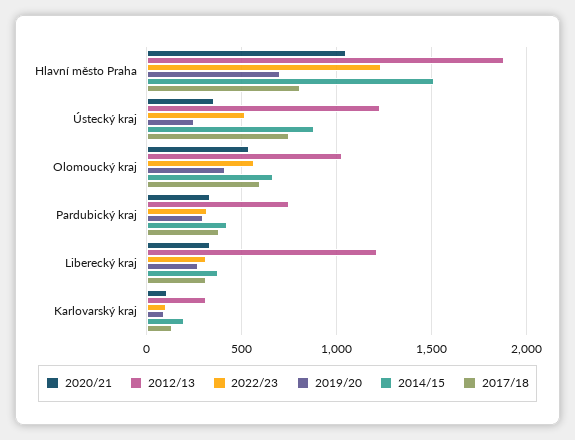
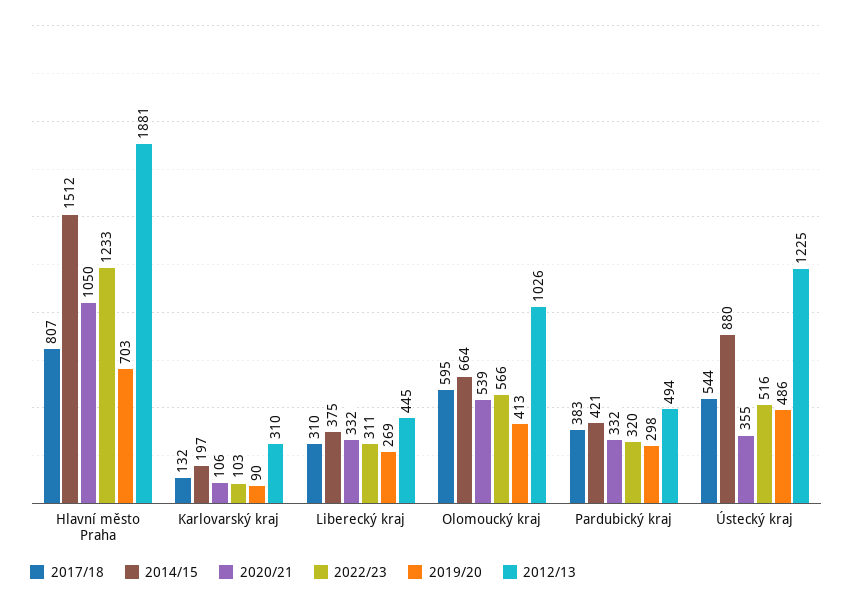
  {
    "2020/21": {
      "Hlavní město Praha": 1050,
      "Ústecký kraj": 355,
      "Olomoucký kraj": 539,
      "Pardubický kraj": 332,
      "Liberecký kraj": 332,
      "Karlovarský kraj": 106
    },
    "2012/13": {
      "Hlavní město Praha": 1881,
      "Ústecký kraj": 1225,
      "Olomoucký kraj": 1026,
-     "Pardubický kraj": 750,
+     "Pardubický kraj": 494,
-     "Liberecký kraj": 1200,
+     "Liberecký kraj": 445,
      "Karlovarský kraj": 310
    },
    "2022/23": {
      "Hlavní město Praha": 1233,
      "Ústecký kraj": 516,
      "Olomoucký kraj": 566,
      "Pardubický kraj": 320,
      "Liberecký kraj": 311,
      "Karlovarský kraj": 103
    },
    "2019/20": {
      "Hlavní město Praha": 703,
-     "Ústecký kraj": 250,
+     "Ústecký kraj": 486,
      "Olomoucký kraj": 413,
      "Pardubický kraj": 298,
      "Liberecký kraj": 269,
      "Karlovarský kraj": 90
    },
    "2014/15": {
      "Hlavní město Praha": 1512,
      "Ústecký kraj": 880,
      "Olomoucký kraj": 664,
      "Pardubický kraj": 421,
      "Liberecký kraj": 375,
      "Karlovarský kraj": 197
    },
    "2017/18": {
      "Hlavní město Praha": 807,
-     "Ústecký kraj": 750,
+     "Ústecký kraj": 544,
      "Olomoucký kraj": 595,
      "Pardubický kraj": 383,
      "Liberecký kraj": 310,
      "Karlovarský kraj": 132
    }
  }

